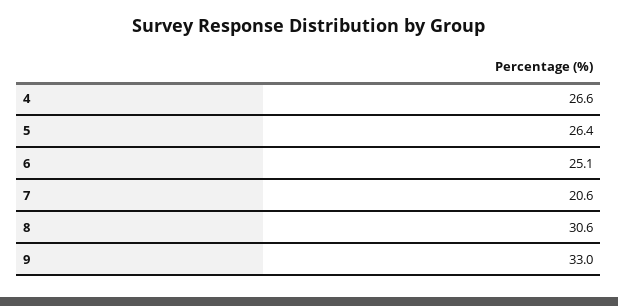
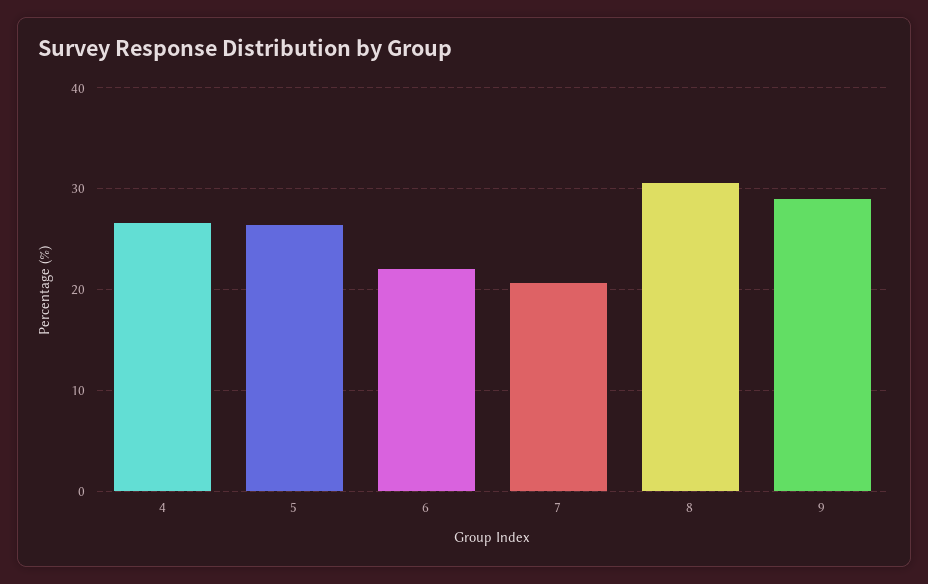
  {
    "4": 26.6,
    "5": 26.4,
-   "6": 25.1,
+   "6": 22,
    "7": 20.6,
    "8": 30.6,
-   "9": 33
+   "9": 29
  }

